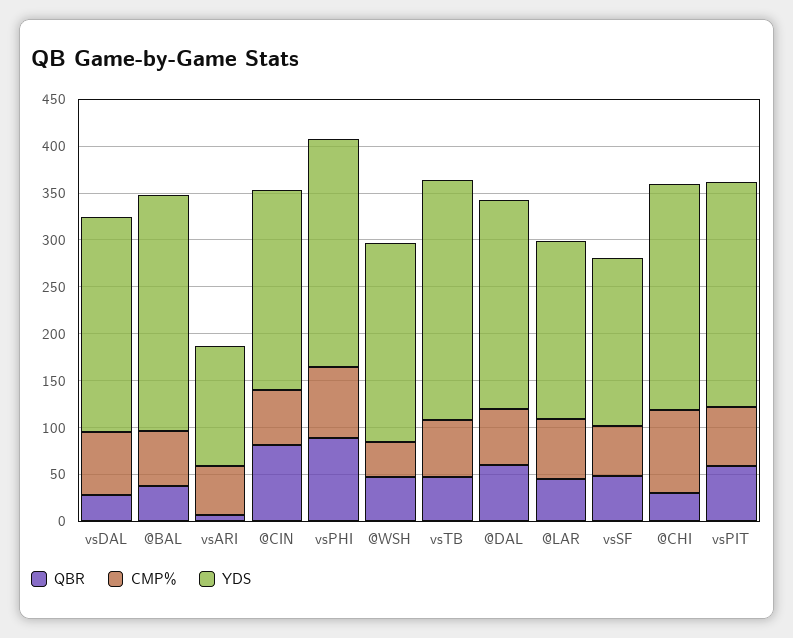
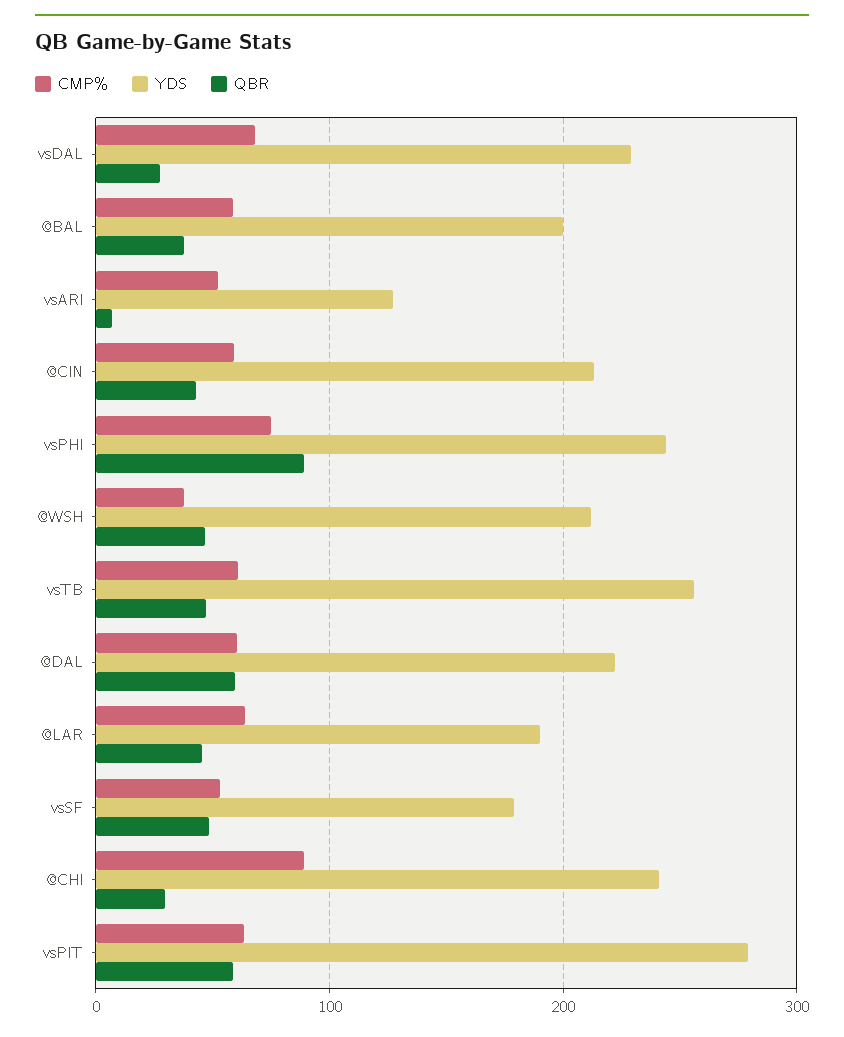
  {
    "QBR": {
      "vsDAL": 30,
      "@BAL": 40,
      "vsARI": 10,
-     "@CIN": 80,
+     "@CIN": 40,
      "vsPHI": 90,
      "@WSH": 50,
      "vsTB": 50,
      "@DAL": 60,
      "@LAR": 50,
      "vsSF": 50,
      "@CHI": 30,
      "vsPIT": 60
    },
    "CMP%": {
      "vsDAL": 70,
      "@BAL": 60,
      "vsARI": 50,
      "@CIN": 60,
      "vsPHI": 80,
      "@WSH": 40,
      "vsTB": 60,
      "@DAL": 60,
      "@LAR": 60,
      "vsSF": 50,
      "@CHI": 90,
      "vsPIT": 60
    },
    "YDS": {
      "vsDAL": 230,
-     "@BAL": 250,
+     "@BAL": 200,
      "vsARI": 130,
      "@CIN": 210,
      "vsPHI": 240,
      "@WSH": 210,
      "vsTB": 260,
      "@DAL": 220,
      "@LAR": 190,
      "vsSF": 180,
      "@CHI": 240,
-     "vsPIT": 240
+     "vsPIT": 280
    }
  }

